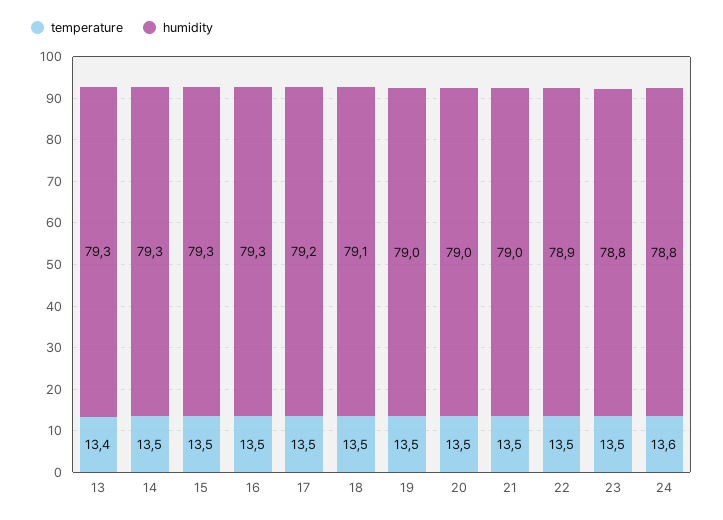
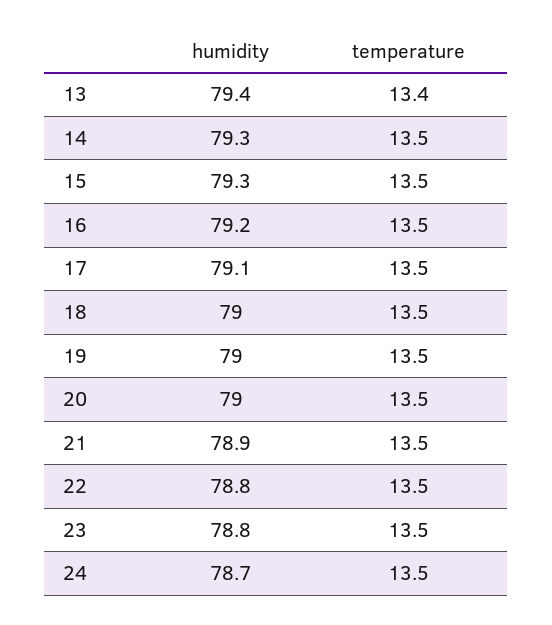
  {
    "temperature": {
      "13": 13.4,
      "14": 13.5,
      "15": 13.5,
      "16": 13.5,
      "17": 13.5,
      "18": 13.5,
      "19": 13.5,
      "20": 13.5,
      "21": 13.5,
      "22": 13.5,
      "23": 13.5,
-     "24": 13.6
+     "24": 13.5
    },
    "humidity": {
-     "13": 79.3,
+     "13": 79.4,
      "14": 79.3,
      "15": 79.3,
-     "16": 79.3,
+     "16": 79.2,
-     "17": 79.2,
+     "17": 79.1,
-     "18": 79.1,
+     "18": 79,
      "19": 79,
      "20": 79,
-     "21": 79,
+     "21": 78.9,
-     "22": 78.9,
+     "22": 78.8,
      "23": 78.8,
-     "24": 78.8
+     "24": 78.7
    }
  }

